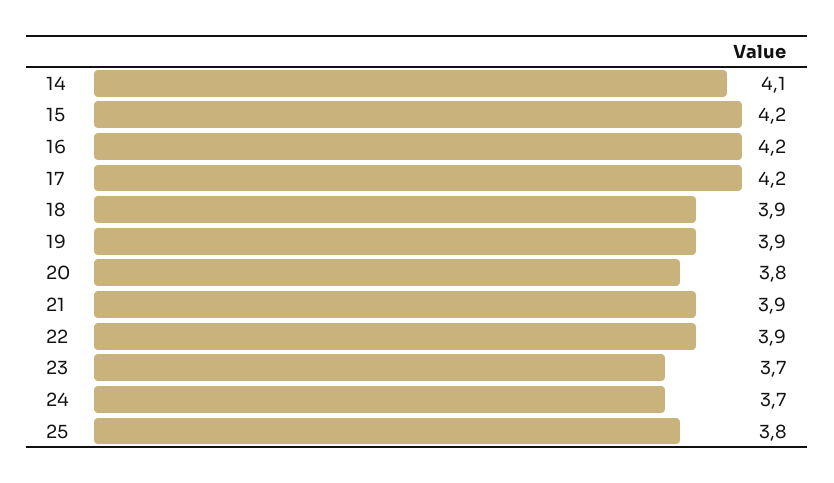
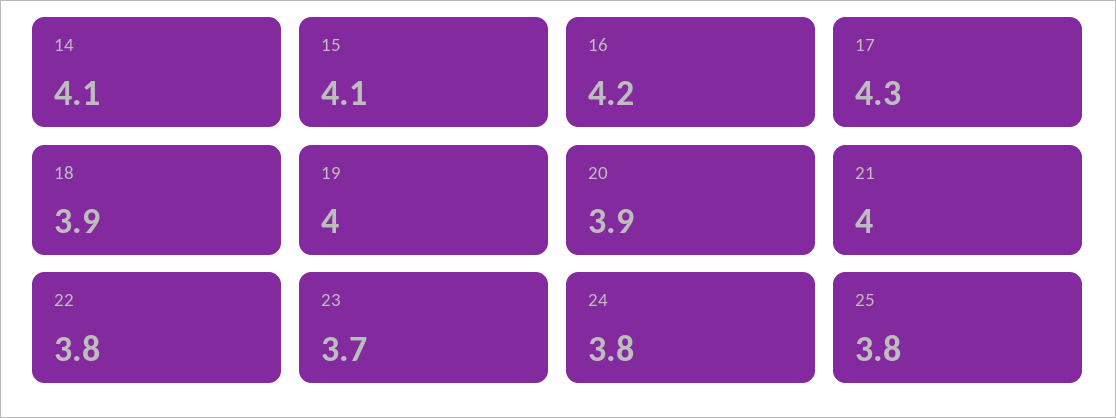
  {
    "14": 4.1,
-   "15": 4.2,
+   "15": 4.1,
    "16": 4.2,
-   "17": 4.2,
+   "17": 4.3,
    "18": 3.9,
-   "19": 3.9,
+   "19": 4,
-   "20": 3.8,
+   "20": 3.9,
-   "21": 3.9,
+   "21": 4,
-   "22": 3.9,
+   "22": 3.8,
    "23": 3.7,
-   "24": 3.7,
+   "24": 3.8,
    "25": 3.8
  }

